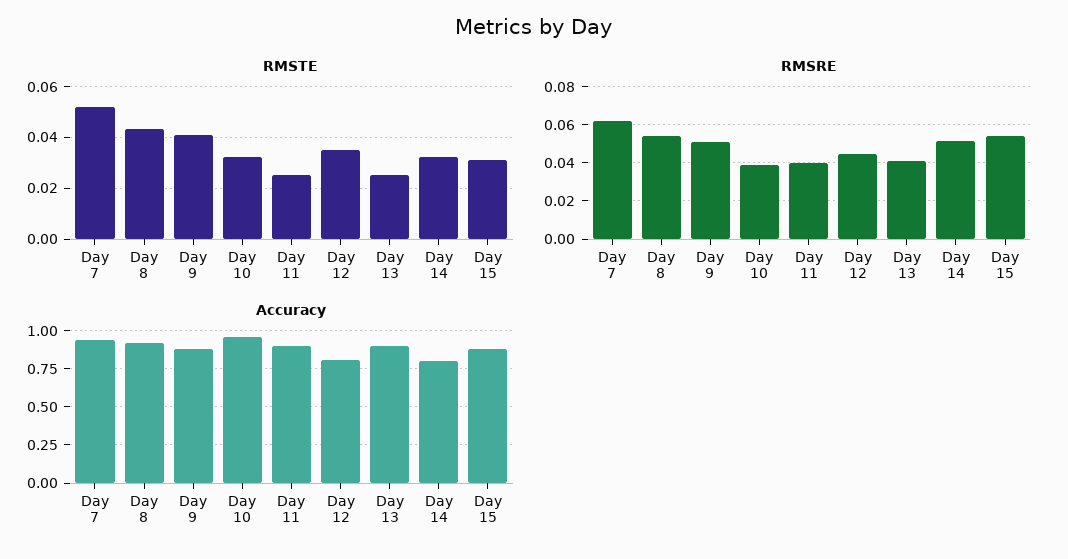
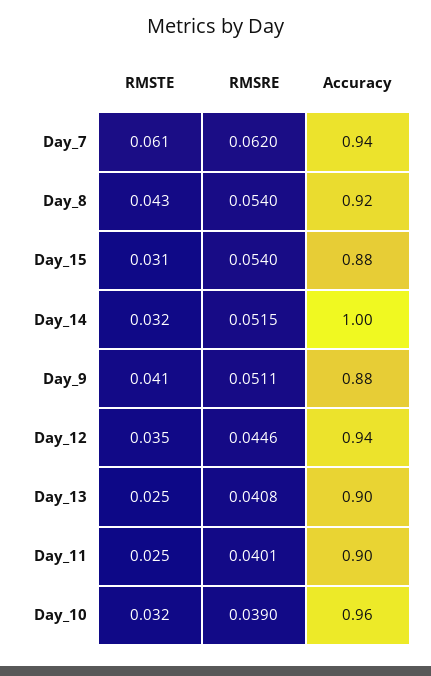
  {
    "RMSTE": {
-     "Day 7": 0.0525,
+     "Day 7": 0.061,
      "Day 8": 0.043,
      "Day 9": 0.041,
      "Day 10": 0.032,
      "Day 11": 0.025,
      "Day 12": 0.035,
      "Day 13": 0.025,
      "Day 14": 0.032,
      "Day 15": 0.031
    },
    "RMSRE": {
      "Day 7": 0.062,
      "Day 8": 0.054,
      "Day 9": 0.0511,
      "Day 10": 0.039,
      "Day 11": 0.0401,
      "Day 12": 0.0446,
      "Day 13": 0.0408,
      "Day 14": 0.0515,
      "Day 15": 0.054
    },
    "Accuracy": {
      "Day 7": 0.94,
      "Day 8": 0.92,
      "Day 9": 0.88,
      "Day 10": 0.96,
      "Day 11": 0.9,
-     "Day 12": 0.8,
+     "Day 12": 0.94,
      "Day 13": 0.9,
-     "Day 14": 0.8,
+     "Day 14": 1,
      "Day 15": 0.88
    }
  }

